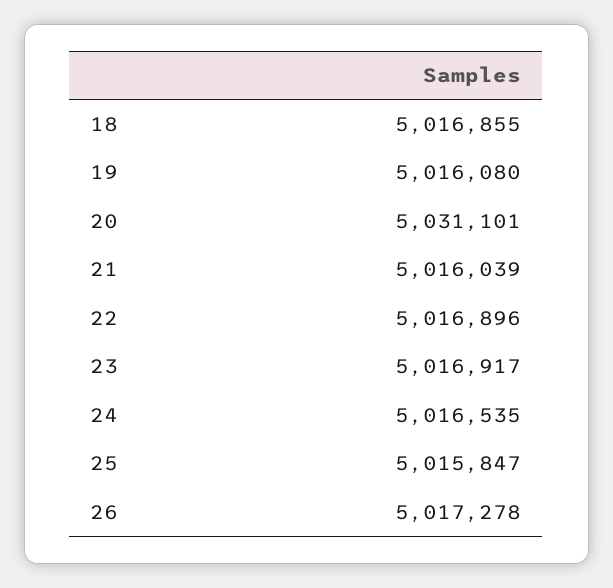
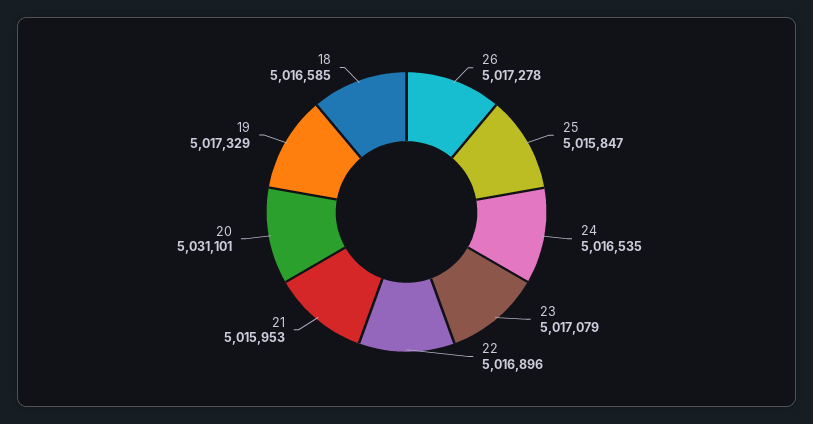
  {
-   "18": 5016855,
+   "18": 5016585,
-   "19": 5016080,
+   "19": 5017329,
    "20": 5031101,
-   "21": 5016039,
+   "21": 5015953,
    "22": 5016896,
-   "23": 5016917,
+   "23": 5017079,
    "24": 5016535,
    "25": 5015847,
    "26": 5017278
  }

